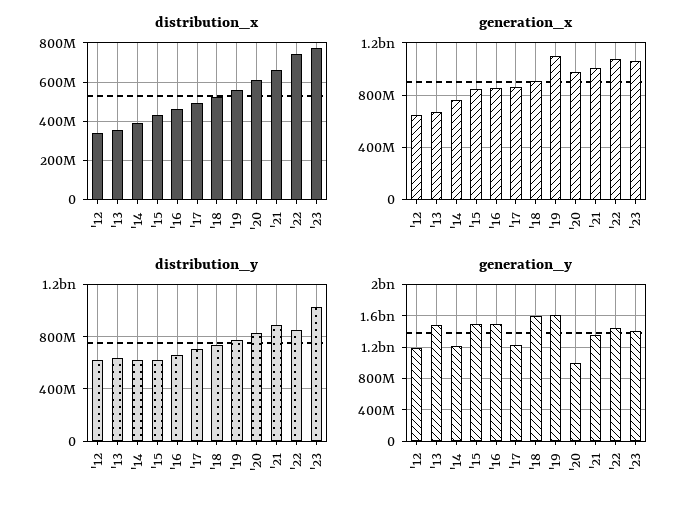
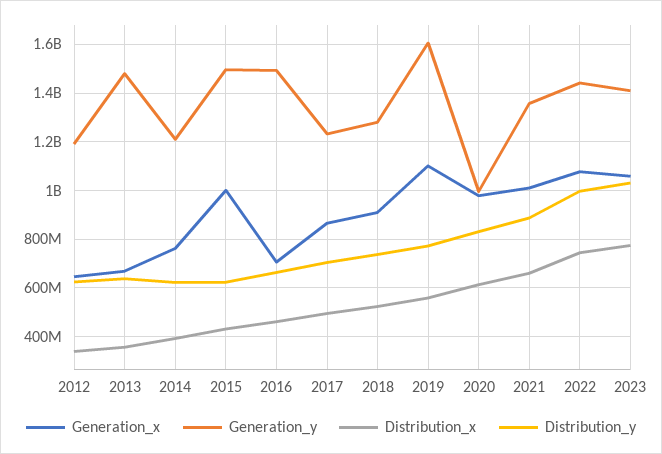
  {
    "distribution_x": {
      "'12": 350000000,
      "'13": 350000000,
      "'14": 400000000,
      "'15": 425000000,
      "'16": 450000000,
      "'17": 500000000,
      "'18": 525000000,
      "'19": 550000000,
      "'20": 625000000,
      "'21": 650000000,
      "'22": 750000000,
      "'23": 775000000
    },
    "generation_x": {
      "'12": 650000000,
      "'13": 675000000,
      "'14": 750000000,
-     "'15": 850000000,
+     "'15": 1000000000,
-     "'16": 850000000,
+     "'16": 700000000,
      "'17": 875000000,
      "'18": 900000000,
      "'19": 1100000000,
      "'20": 975000000,
      "'21": 1000000000,
      "'22": 1075000000,
      "'23": 1050000000
    },
    "distribution_y": {
      "'12": 625000000,
      "'13": 650000000,
      "'14": 625000000,
      "'15": 625000000,
      "'16": 675000000,
      "'17": 700000000,
      "'18": 725000000,
      "'19": 775000000,
      "'20": 825000000,
      "'21": 875000000,
-     "'22": 850000000,
+     "'22": 1000000000,
      "'23": 1025000000
    },
    "generation_y": {
      "'12": 1200000000,
      "'13": 1475000000,
      "'14": 1200000000,
      "'15": 1500000000,
      "'16": 1500000000,
      "'17": 1225000000,
-     "'18": 1600000000,
+     "'18": 1275000000,
      "'19": 1600000000,
      "'20": 1000000000,
      "'21": 1350000000,
      "'22": 1450000000,
      "'23": 1400000000
    }
  }

